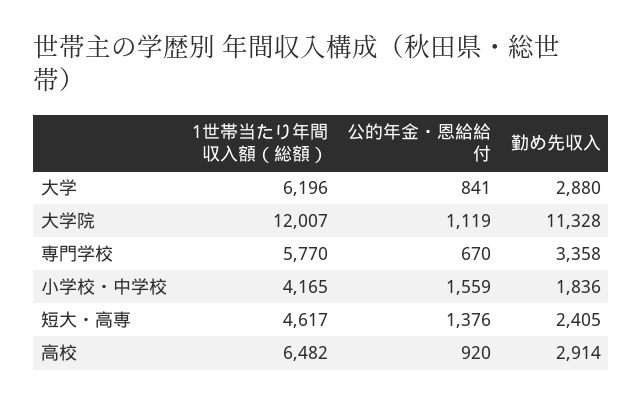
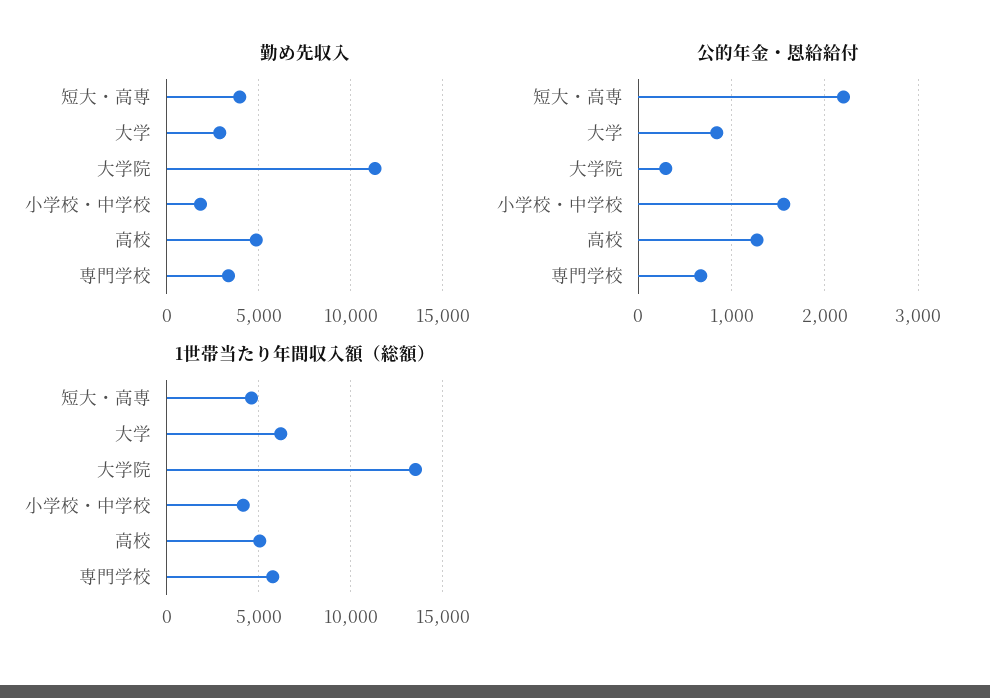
  {
    "1世帯当たり年間収入額（総額）": {
      "大学": 6196,
-     "大学院": 12007,
+     "大学院": 13500,
      "専門学校": 5770,
      "小学校・中学校": 4165,
      "短大・高専": 4617,
-     "高校": 6482
+     "高校": 5000
    },
    "公的年金・恩給給付": {
      "大学": 841,
-     "大学院": 1119,
+     "大学院": 300,
      "専門学校": 670,
      "小学校・中学校": 1559,
-     "短大・高専": 1376,
+     "短大・高専": 2200,
-     "高校": 920
+     "高校": 1300
    },
    "勤め先収入": {
      "大学": 2880,
      "大学院": 11328,
      "専門学校": 3358,
      "小学校・中学校": 1836,
-     "短大・高専": 2405,
+     "短大・高専": 4000,
-     "高校": 2914
+     "高校": 5000
    }
  }

